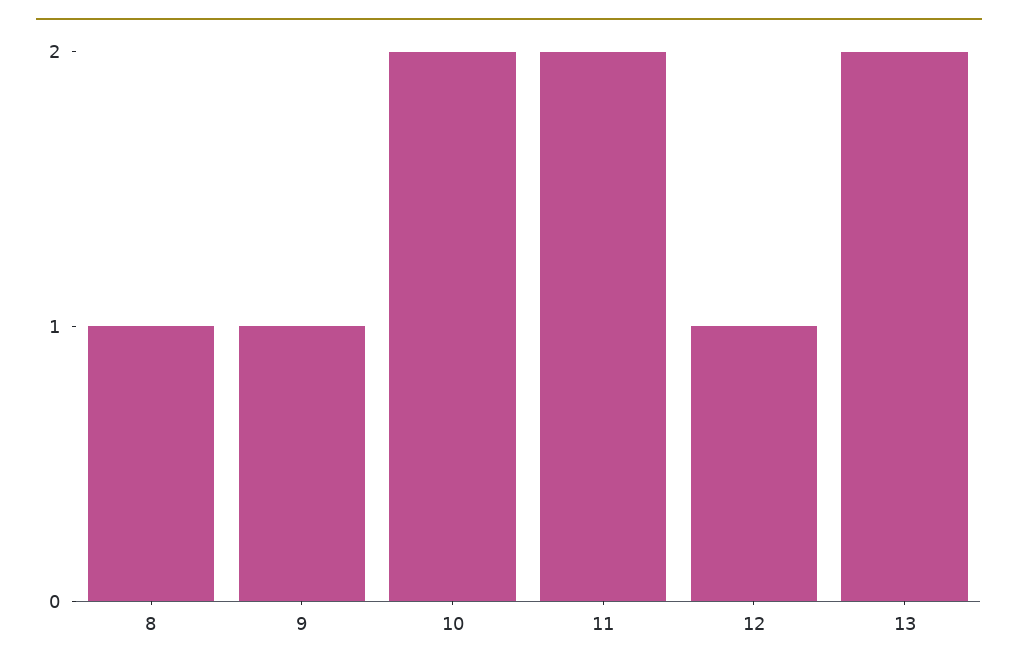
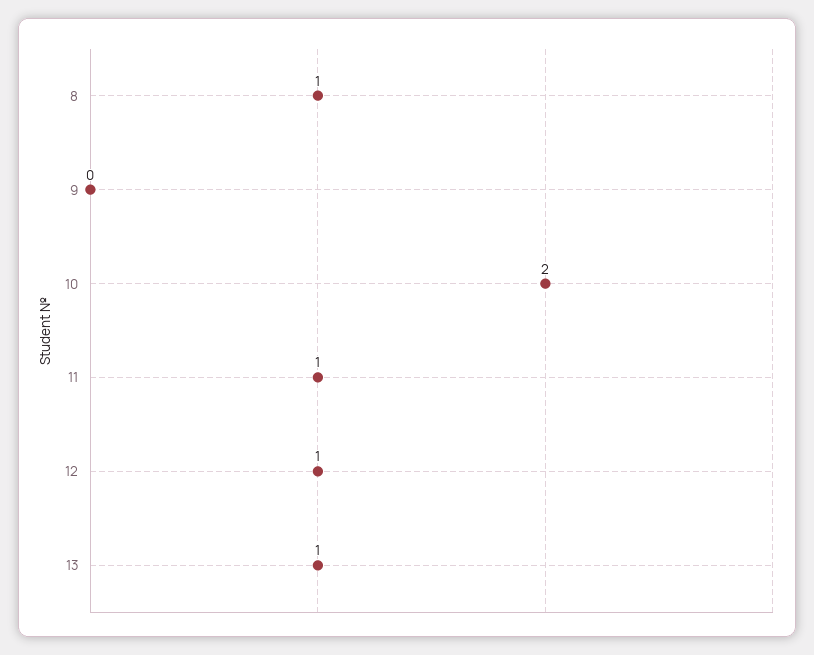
  {
    "8": 1,
-   "9": 1,
+   "9": 0,
    "10": 2,
-   "11": 2,
+   "11": 1,
    "12": 1,
-   "13": 2
+   "13": 1
  }

